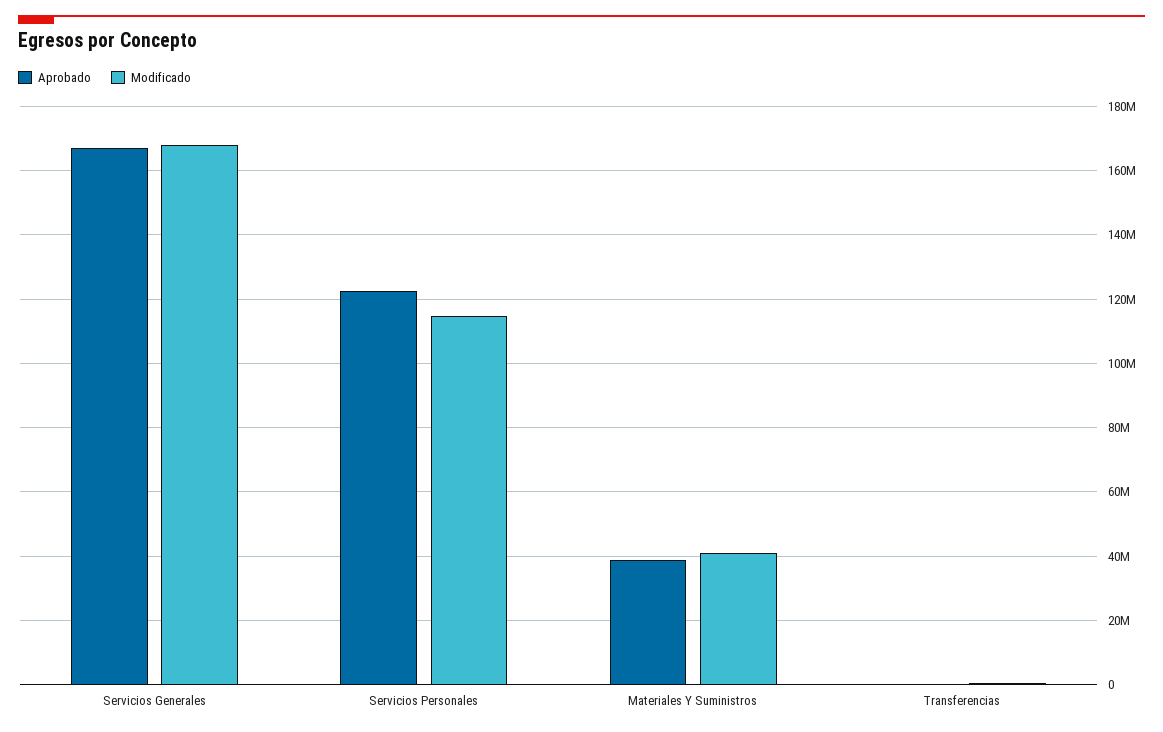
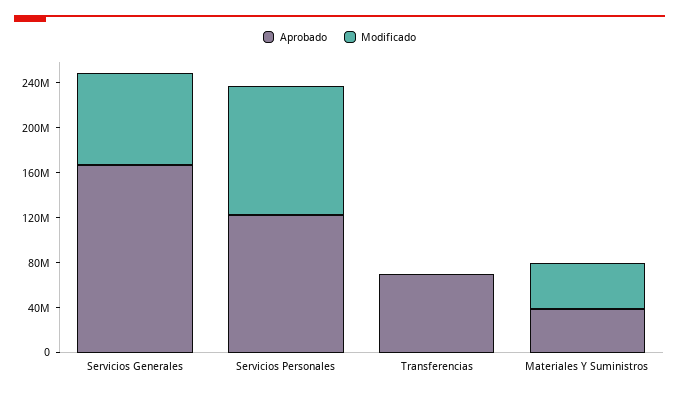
  {
    "Aprobado": {
      "Servicios Generales": 168000000,
      "Servicios Personales": 122000000,
      "Materiales Y Suministros": 38000000,
-     "Transferencias": 0
+     "Transferencias": 70000000
    },
    "Modificado": {
-     "Servicios Generales": 168000000,
+     "Servicios Generales": 80000000,
      "Servicios Personales": 114000000,
      "Materiales Y Suministros": 40000000,
      "Transferencias": 0
    }
  }

